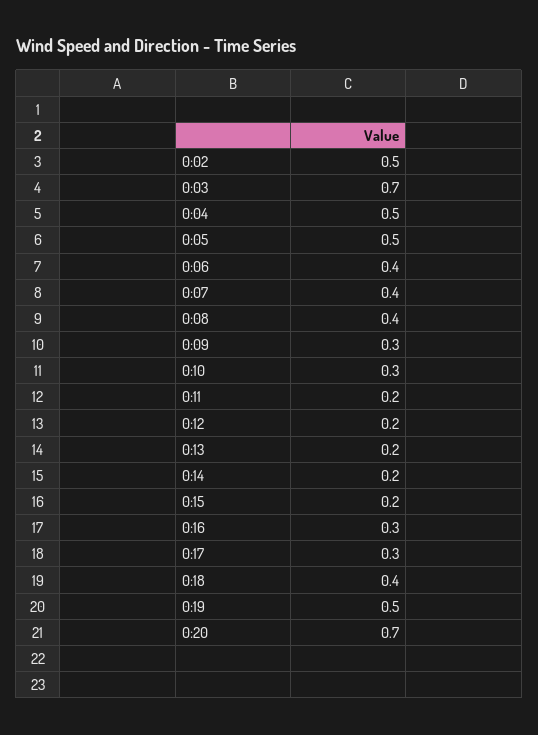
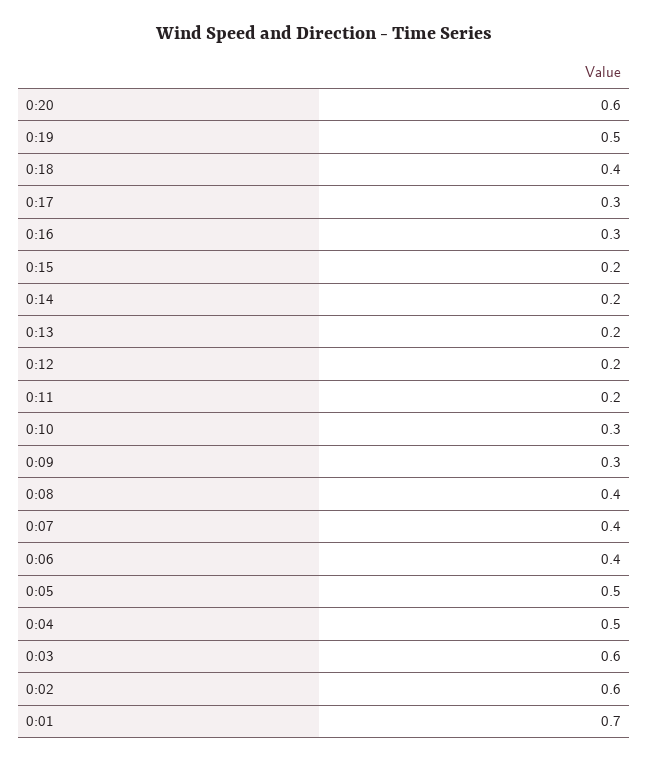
  {
-   "0:02": 0.5,
+   "0:02": 0.6,
-   "0:03": 0.7,
+   "0:03": 0.6,
    "0:04": 0.5,
    "0:05": 0.5,
    "0:06": 0.4,
    "0:07": 0.4,
    "0:08": 0.4,
    "0:09": 0.3,
    "0:10": 0.3,
    "0:11": 0.2,
    "0:12": 0.2,
    "0:13": 0.2,
    "0:14": 0.2,
    "0:15": 0.2,
    "0:16": 0.3,
    "0:17": 0.3,
    "0:18": 0.4,
    "0:19": 0.5,
-   "0:20": 0.7
+   "0:20": 0.6,
+   "0:01": 0.7
  }

